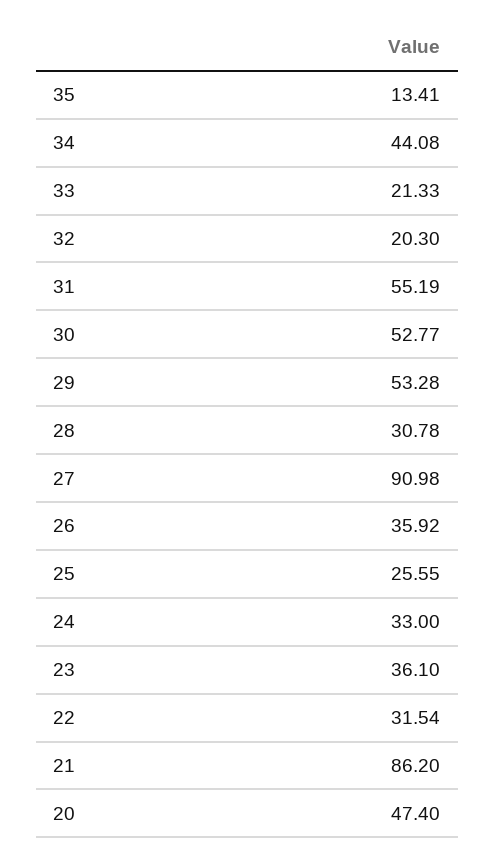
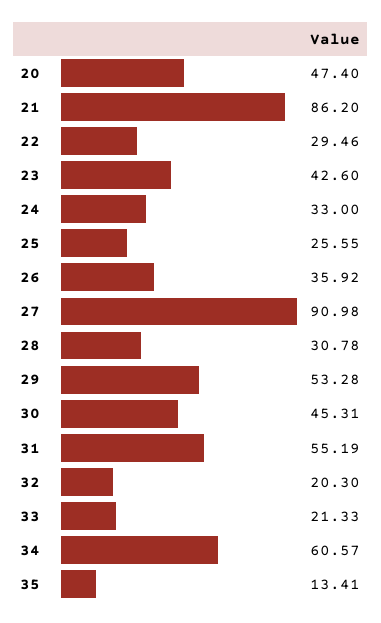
  {
    "35": 13.41,
-   "34": 44.08,
+   "34": 60.57,
    "33": 21.33,
    "32": 20.3,
    "31": 55.19,
-   "30": 52.77,
+   "30": 45.31,
    "29": 53.28,
    "28": 30.78,
    "27": 90.98,
    "26": 35.92,
    "25": 25.55,
    "24": 33,
-   "23": 36.1,
+   "23": 42.6,
-   "22": 31.54,
+   "22": 29.46,
    "21": 86.2,
    "20": 47.4
  }

